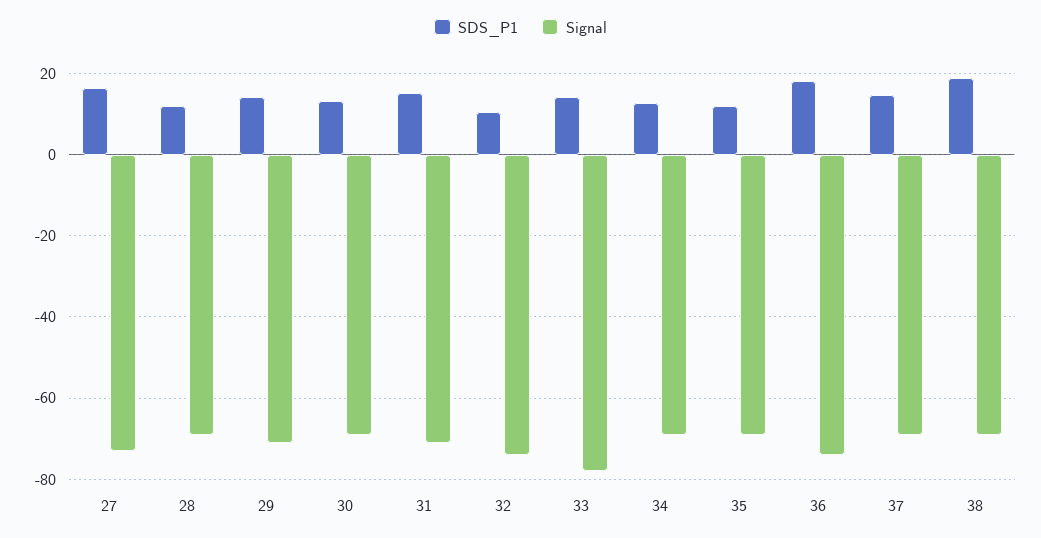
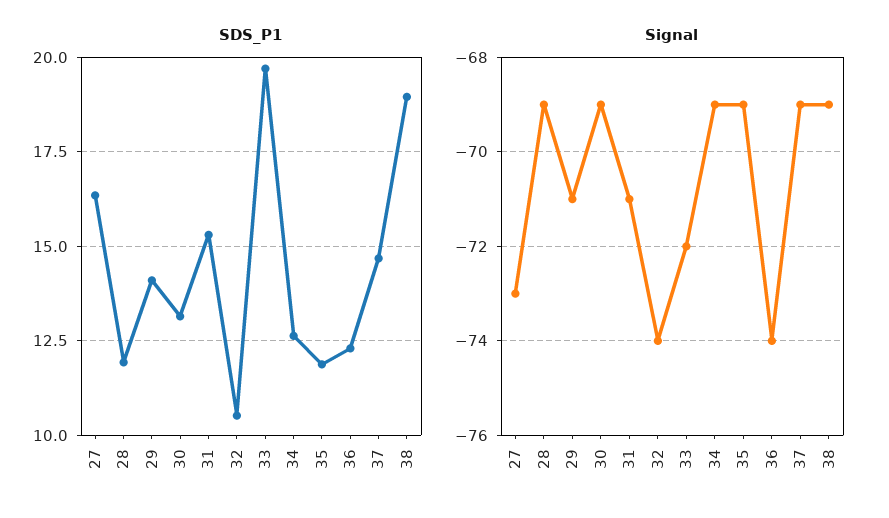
  {
    "SDS_P1": {
      "27": 16.25,
      "28": 12,
      "29": 14,
      "30": 13.25,
      "31": 15.25,
      "32": 10.5,
-     "33": 14,
+     "33": 19.75,
      "34": 12.75,
      "35": 12,
-     "36": 18,
+     "36": 12.25,
      "37": 14.75,
      "38": 19
    },
    "Signal": {
      "27": -73,
      "28": -69,
      "29": -71,
      "30": -69,
      "31": -71,
      "32": -74,
-     "33": -78,
+     "33": -72,
      "34": -69,
      "35": -69,
      "36": -74,
      "37": -69,
      "38": -69
    }
  }

